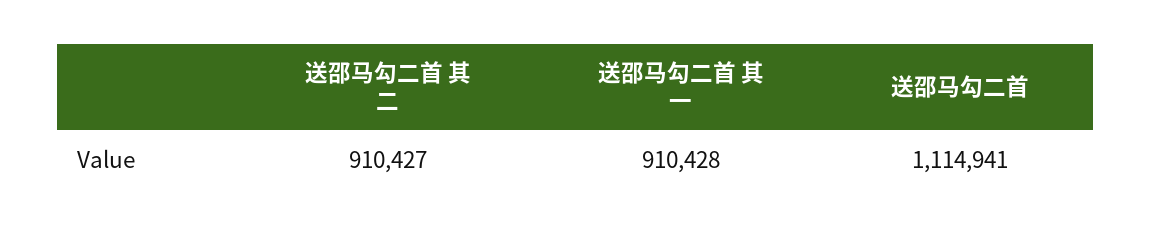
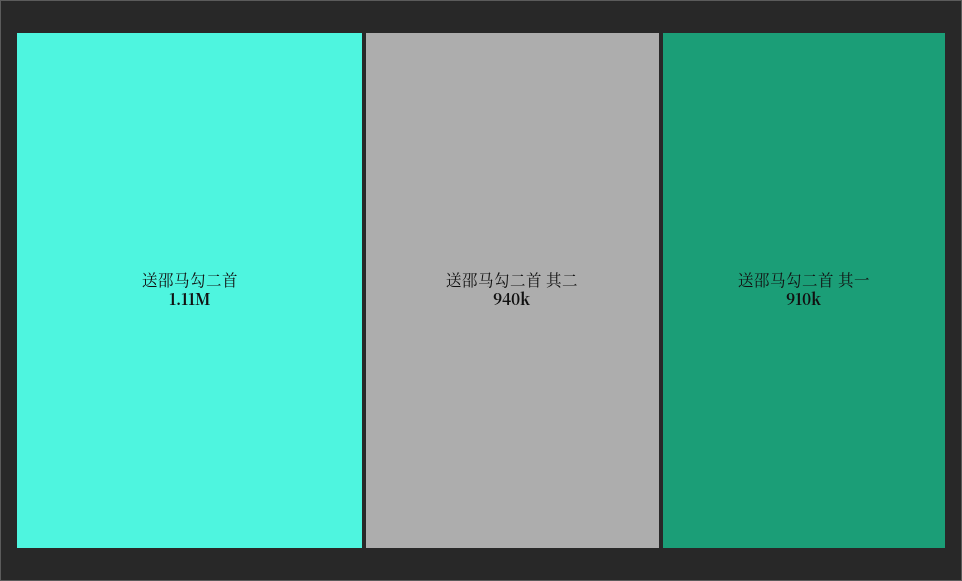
  {
-   "送邵马勾二首 其二": 910427,
+   "送邵马勾二首 其二": 940000,
    "送邵马勾二首 其一": 910428,
    "送邵马勾二首": 1114941
  }

